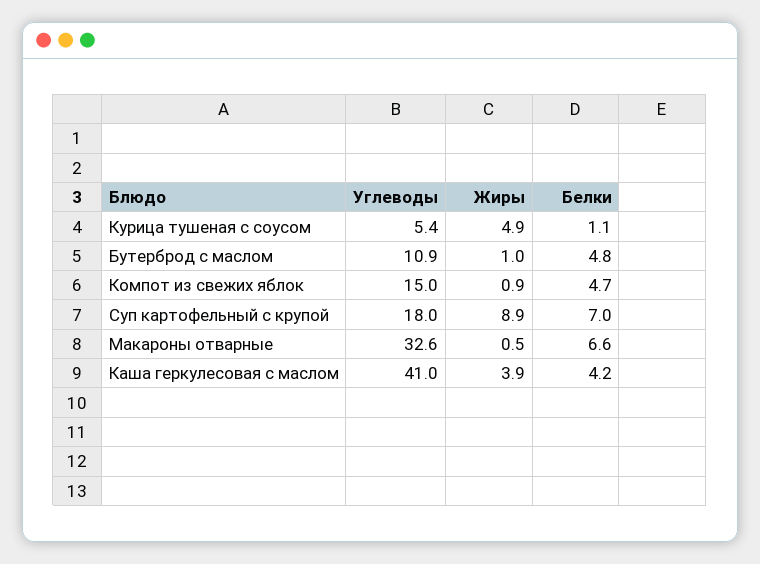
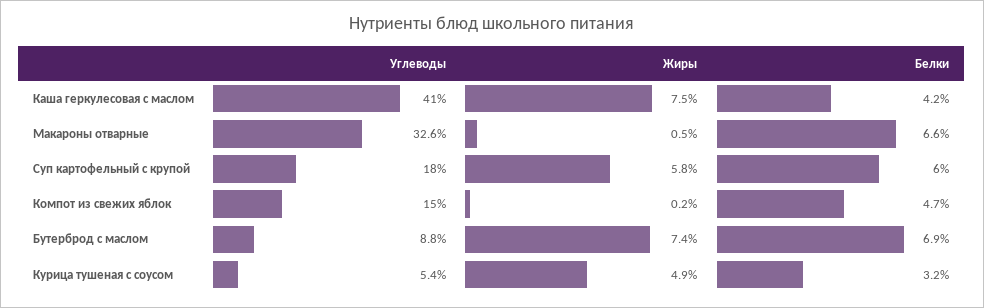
  {
    "Углеводы": {
      "Курица тушеная с соусом": 5.4,
-     "Бутерброд с маслом": 10.9,
+     "Бутерброд с маслом": 8.8,
      "Компот из свежих яблок": 15,
      "Суп картофельный с крупой": 18,
      "Макароны отварные": 32.6,
      "Каша геркулесовая с маслом": 41
    },
    "Жиры": {
      "Курица тушеная с соусом": 4.9,
-     "Бутерброд с маслом": 1,
+     "Бутерброд с маслом": 7.4,
-     "Компот из свежих яблок": 0.9,
+     "Компот из свежих яблок": 0.2,
-     "Суп картофельный с крупой": 8.9,
+     "Суп картофельный с крупой": 5.8,
      "Макароны отварные": 0.5,
-     "Каша геркулесовая с маслом": 3.9
+     "Каша геркулесовая с маслом": 7.5
    },
    "Белки": {
-     "Курица тушеная с соусом": 1.1,
+     "Курица тушеная с соусом": 3.2,
-     "Бутерброд с маслом": 4.8,
+     "Бутерброд с маслом": 6.9,
      "Компот из свежих яблок": 4.7,
-     "Суп картофельный с крупой": 7,
+     "Суп картофельный с крупой": 6,
      "Макароны отварные": 6.6,
      "Каша геркулесовая с маслом": 4.2
    }
  }

